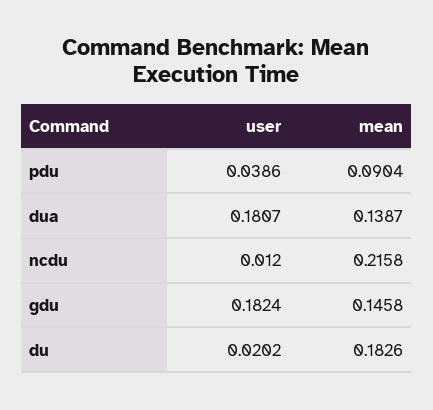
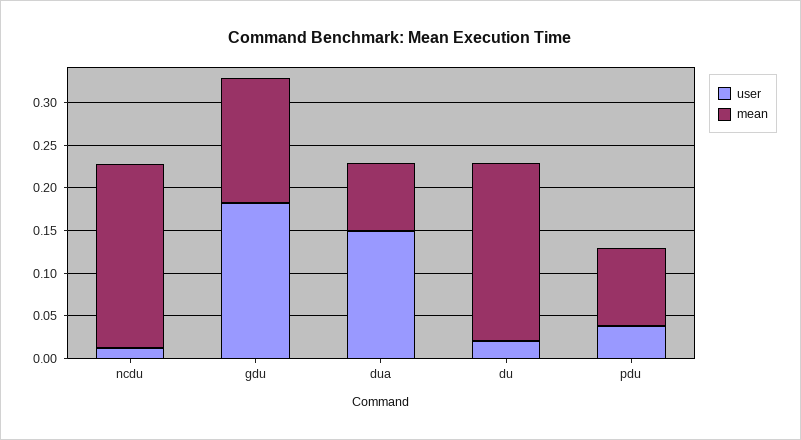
  {
    "user": {
      "pdu": 0.0386,
-     "dua": 0.1807,
+     "dua": 0.15,
      "ncdu": 0.012,
      "gdu": 0.1824,
      "du": 0.0202
    },
    "mean": {
      "pdu": 0.0904,
-     "dua": 0.1387,
+     "dua": 0.08,
      "ncdu": 0.2158,
      "gdu": 0.1458,
-     "du": 0.1826
+     "du": 0.21
    }
  }

